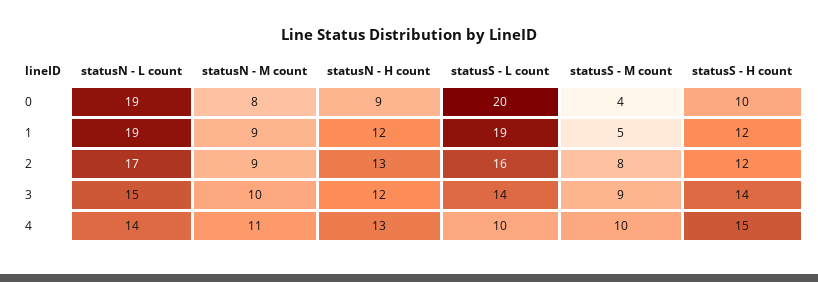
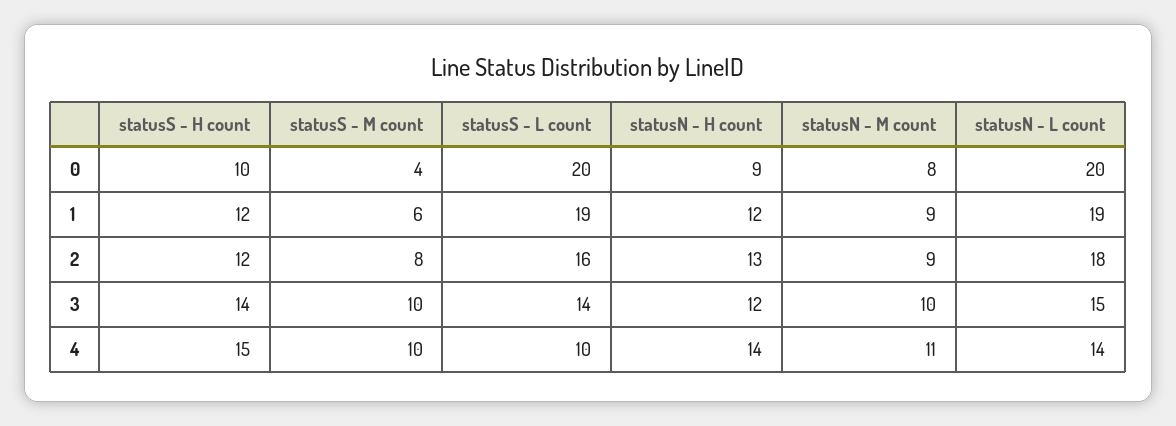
  {
    "statusN - L count": {
-     "0": 19,
+     "0": 20,
      "1": 19,
-     "2": 17,
+     "2": 18,
      "3": 15,
      "4": 14
    },
    "statusN - M count": {
      "0": 8,
      "1": 9,
      "2": 9,
      "3": 10,
      "4": 11
    },
    "statusN - H count": {
      "0": 9,
      "1": 12,
      "2": 13,
      "3": 12,
-     "4": 13
+     "4": 14
    },
    "statusS - L count": {
      "0": 20,
      "1": 19,
      "2": 16,
      "3": 14,
      "4": 10
    },
    "statusS - M count": {
      "0": 4,
-     "1": 5,
+     "1": 6,
      "2": 8,
-     "3": 9,
+     "3": 10,
      "4": 10
    },
    "statusS - H count": {
      "0": 10,
      "1": 12,
      "2": 12,
      "3": 14,
      "4": 15
    }
  }

